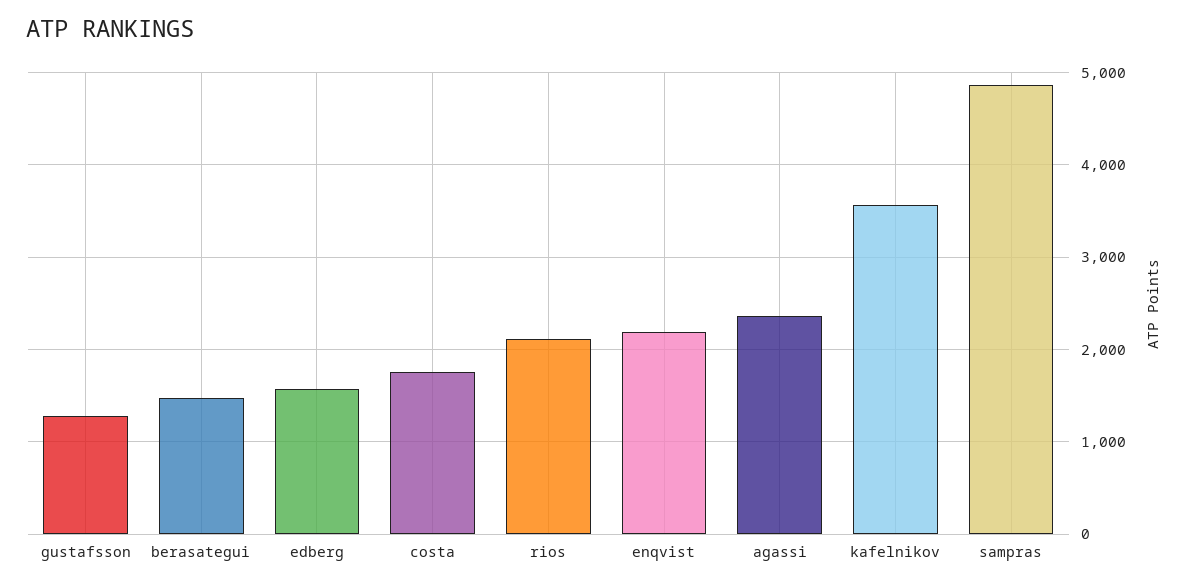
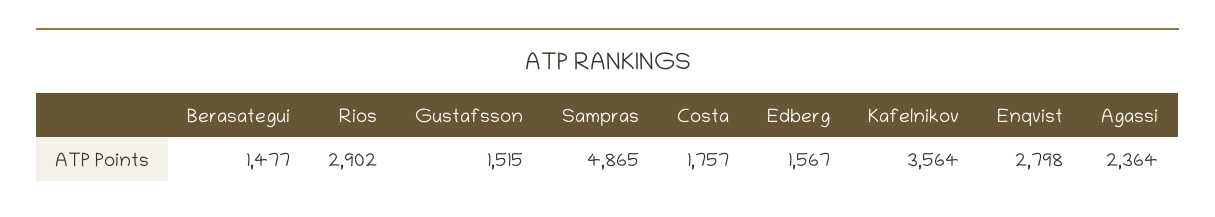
  {
-   "gustafsson": 1300,
+   "gustafsson": 1515,
    "berasategui": 1477,
    "edberg": 1567,
    "costa": 1757,
-   "rios": 2100,
+   "rios": 2902,
-   "enqvist": 2200,
+   "enqvist": 2798,
    "agassi": 2364,
    "kafelnikov": 3564,
    "sampras": 4865
  }

